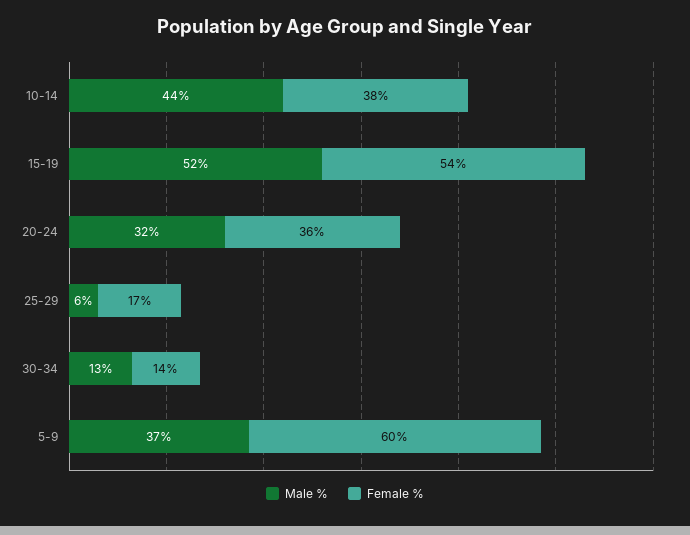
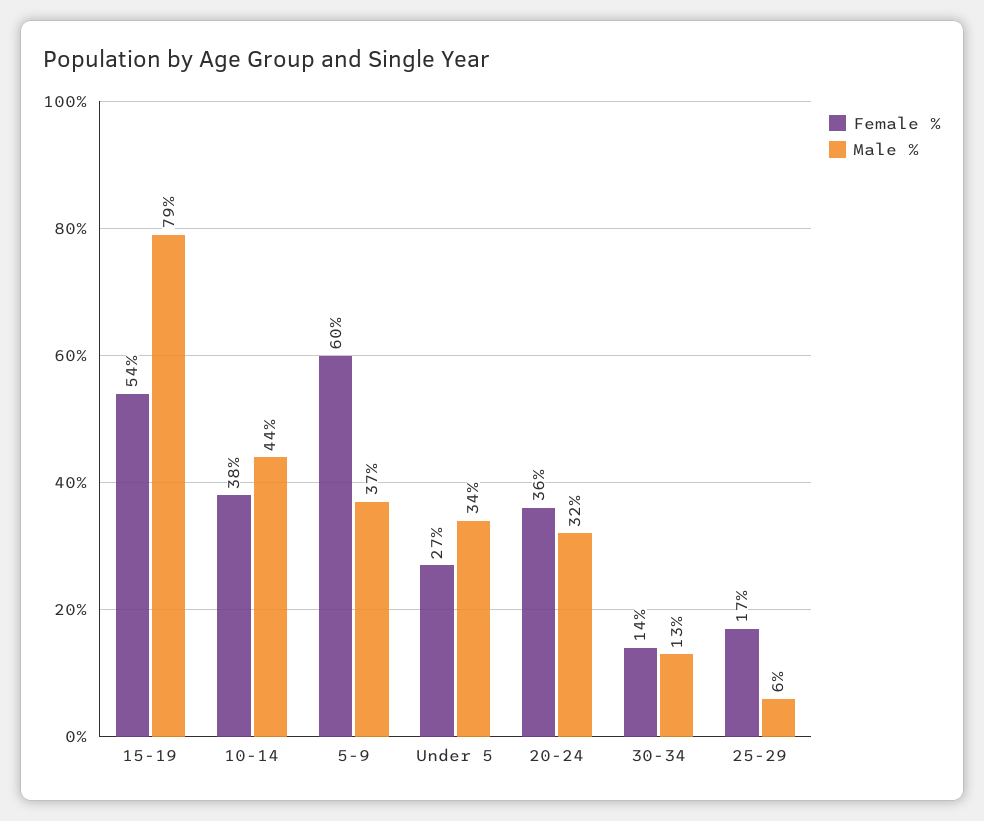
  {
    "Male %": {
      "10-14": 44,
-     "15-19": 52,
+     "15-19": 79,
      "20-24": 32,
      "25-29": 6,
      "30-34": 13,
-     "5-9": 37
+     "5-9": 37,
+     "Under 5": 34
    },
    "Female %": {
      "10-14": 38,
      "15-19": 54,
      "20-24": 36,
      "25-29": 17,
      "30-34": 14,
-     "5-9": 60
+     "5-9": 60,
+     "Under 5": 27
    }
  }

